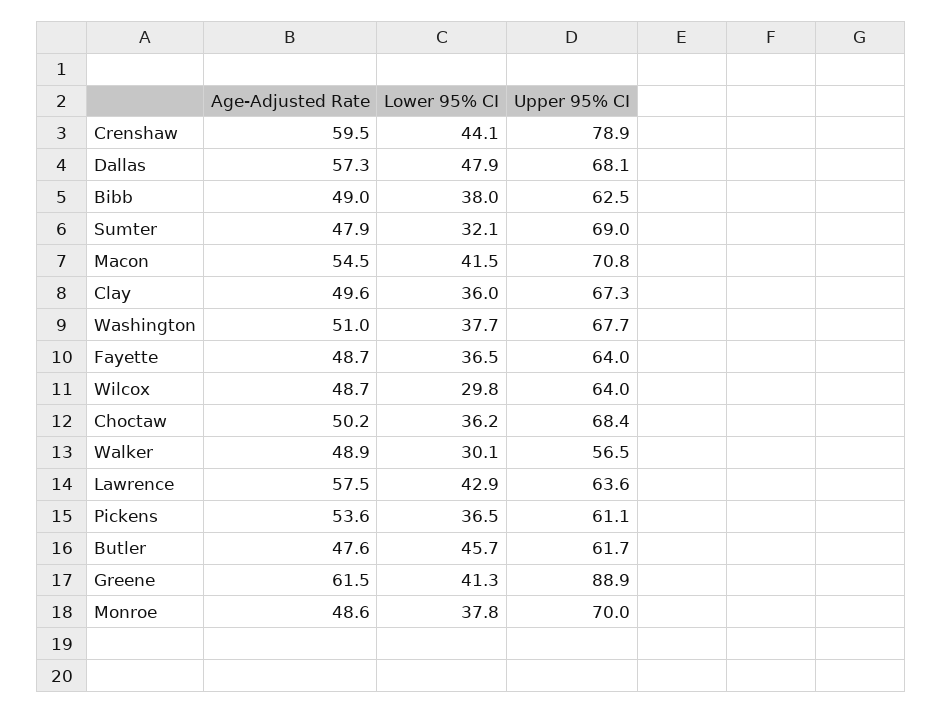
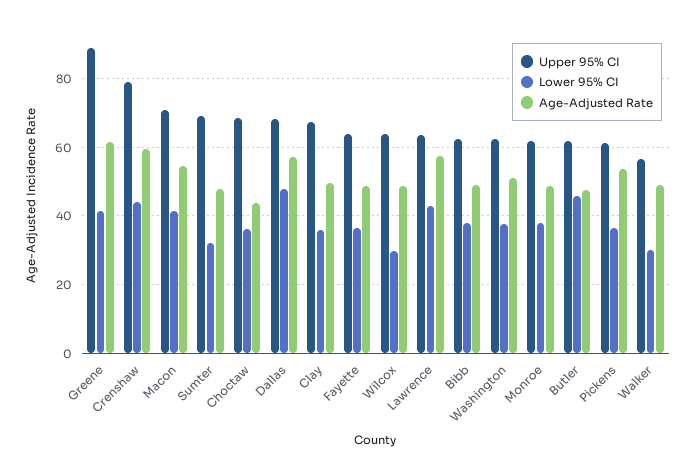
  {
    "Age-Adjusted Rate": {
      "Crenshaw": 59.5,
      "Dallas": 57.3,
      "Bibb": 49,
      "Sumter": 47.9,
      "Macon": 54.5,
      "Clay": 49.6,
      "Washington": 51,
      "Fayette": 48.7,
      "Wilcox": 48.7,
-     "Choctaw": 50.2,
+     "Choctaw": 44,
      "Walker": 48.9,
      "Lawrence": 57.5,
      "Pickens": 53.6,
      "Butler": 47.6,
      "Greene": 61.5,
      "Monroe": 48.6
    },
    "Lower 95% CI": {
      "Crenshaw": 44.1,
      "Dallas": 47.9,
      "Bibb": 38,
      "Sumter": 32.1,
      "Macon": 41.5,
      "Clay": 36,
      "Washington": 37.7,
      "Fayette": 36.5,
      "Wilcox": 29.8,
      "Choctaw": 36.2,
      "Walker": 30.1,
      "Lawrence": 42.9,
      "Pickens": 36.5,
      "Butler": 45.7,
      "Greene": 41.3,
      "Monroe": 37.8
    },
    "Upper 95% CI": {
      "Crenshaw": 78.9,
      "Dallas": 68.1,
      "Bibb": 62.5,
      "Sumter": 69,
      "Macon": 70.8,
      "Clay": 67.3,
-     "Washington": 67.7,
+     "Washington": 62,
      "Fayette": 64,
      "Wilcox": 64,
      "Choctaw": 68.4,
      "Walker": 56.5,
      "Lawrence": 63.6,
      "Pickens": 61.1,
      "Butler": 61.7,
      "Greene": 88.9,
-     "Monroe": 70
+     "Monroe": 62
    }
  }

